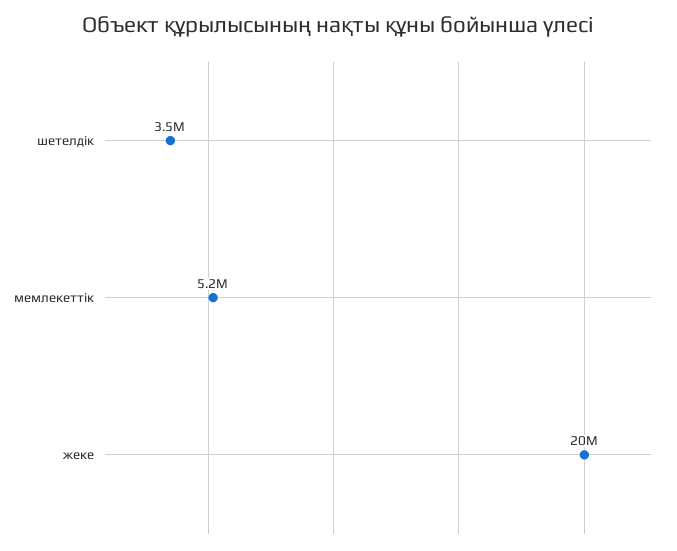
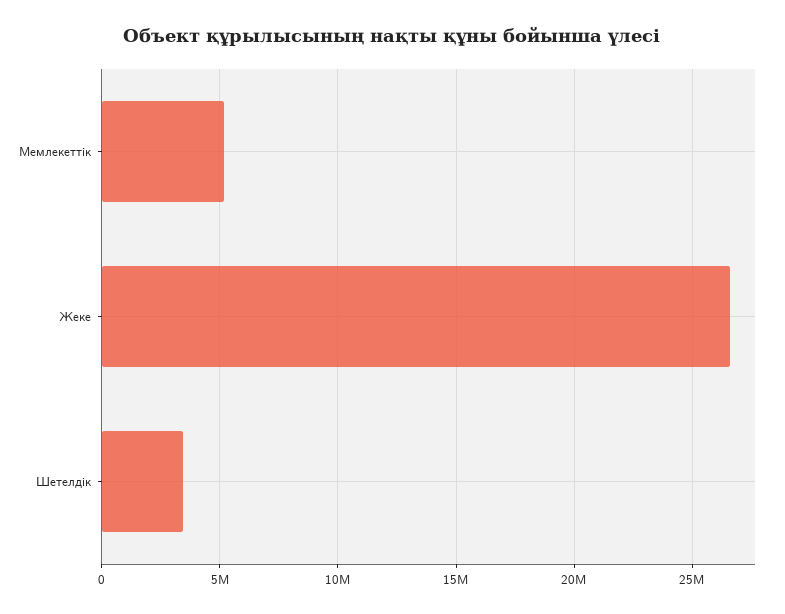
  {
    "шетелдік": 3500000,
    "мемлекеттік": 5200000,
-   "жеке": 20000000
+   "жеке": 26500000
  }

